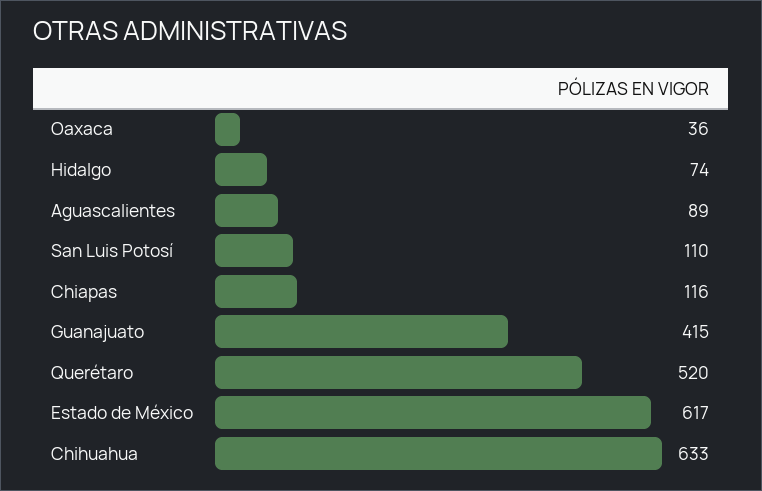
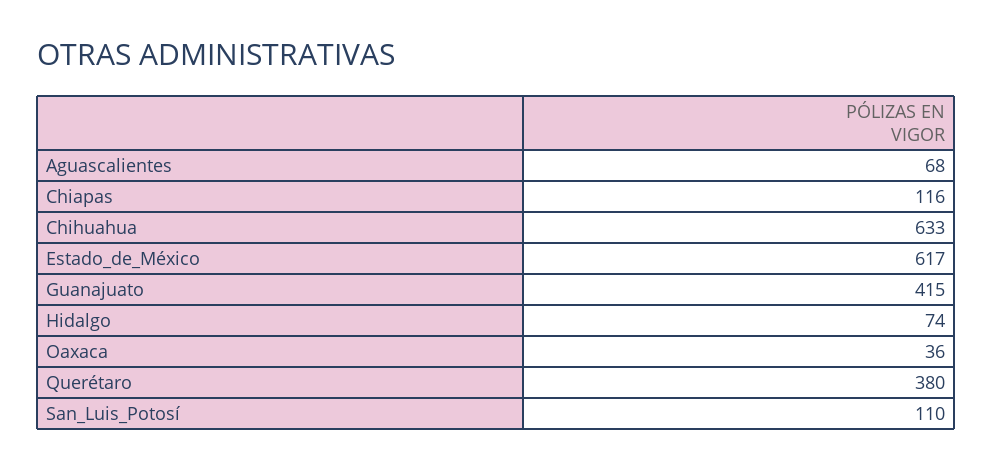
  {
    "Oaxaca": 36,
    "Hidalgo": 74,
-   "Aguascalientes": 89,
+   "Aguascalientes": 68,
    "San Luis Potosí": 110,
    "Chiapas": 116,
    "Guanajuato": 415,
-   "Querétaro": 520,
+   "Querétaro": 380,
    "Estado de México": 617,
    "Chihuahua": 633
  }

